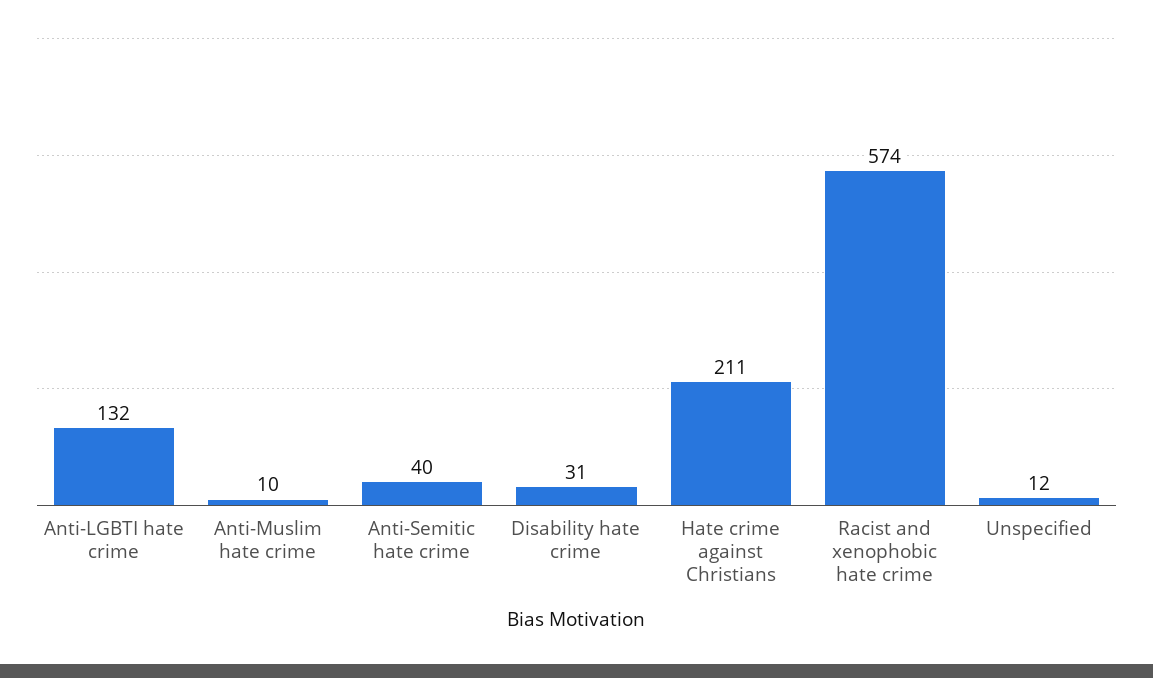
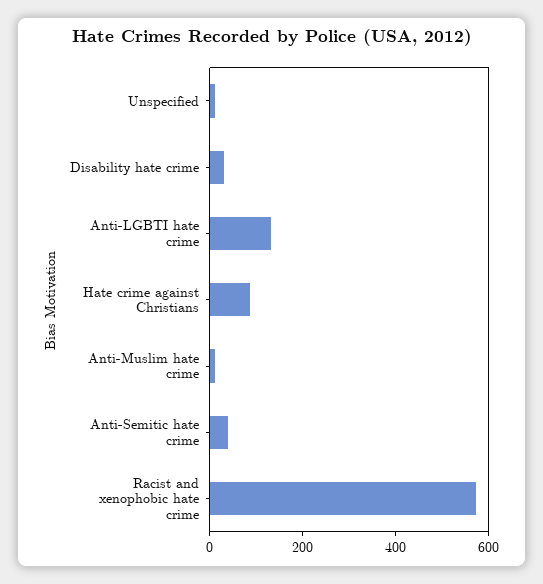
  {
    "Anti-LGBTI hate crime": 132,
    "Anti-Muslim hate crime": 10,
    "Anti-Semitic hate crime": 40,
    "Disability hate crime": 31,
-   "Hate crime against Christians": 211,
+   "Hate crime against Christians": 100,
    "Racist and xenophobic hate crime": 574,
    "Unspecified": 12
  }

